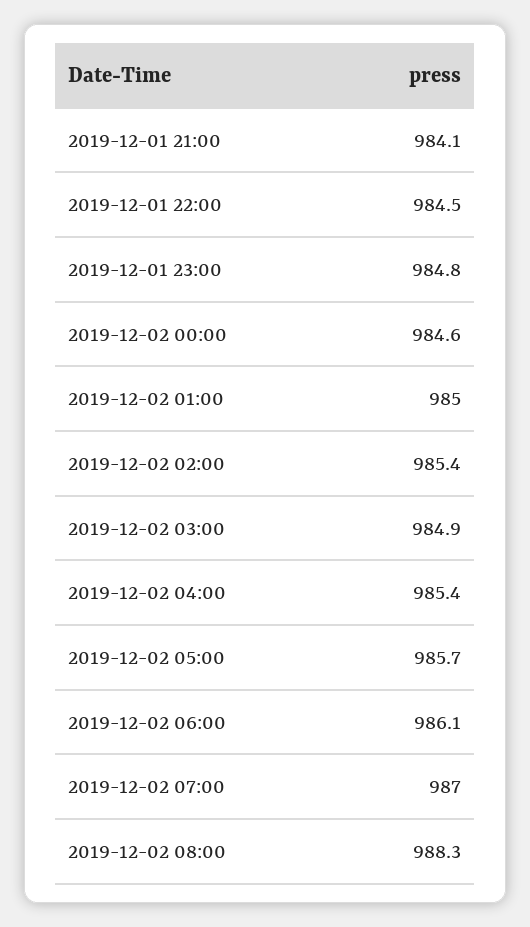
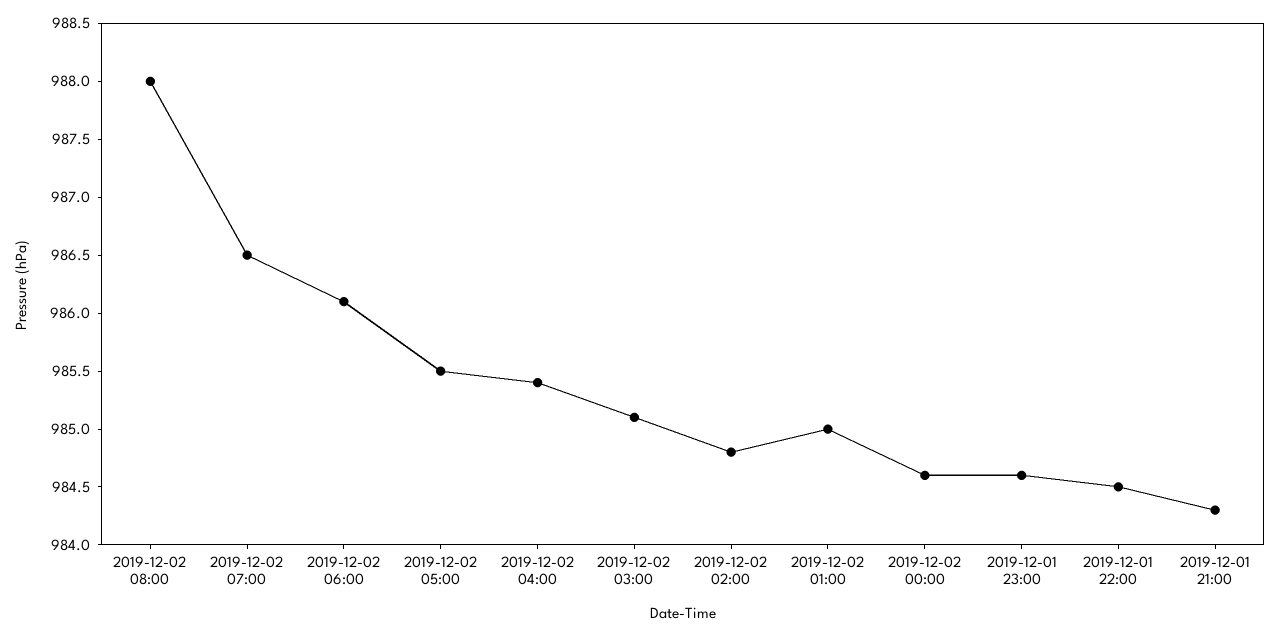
  {
-   "2019-12-01 21:00": 984.1,
+   "2019-12-01 21:00": 984.3,
    "2019-12-01 22:00": 984.5,
-   "2019-12-01 23:00": 984.8,
+   "2019-12-01 23:00": 984.6,
    "2019-12-02 00:00": 984.6,
    "2019-12-02 01:00": 985,
-   "2019-12-02 02:00": 985.4,
+   "2019-12-02 02:00": 984.8,
-   "2019-12-02 03:00": 984.9,
+   "2019-12-02 03:00": 985.1,
    "2019-12-02 04:00": 985.4,
-   "2019-12-02 05:00": 985.7,
+   "2019-12-02 05:00": 985.5,
    "2019-12-02 06:00": 986.1,
-   "2019-12-02 07:00": 987,
+   "2019-12-02 07:00": 986.5,
-   "2019-12-02 08:00": 988.3
+   "2019-12-02 08:00": 988
  }

